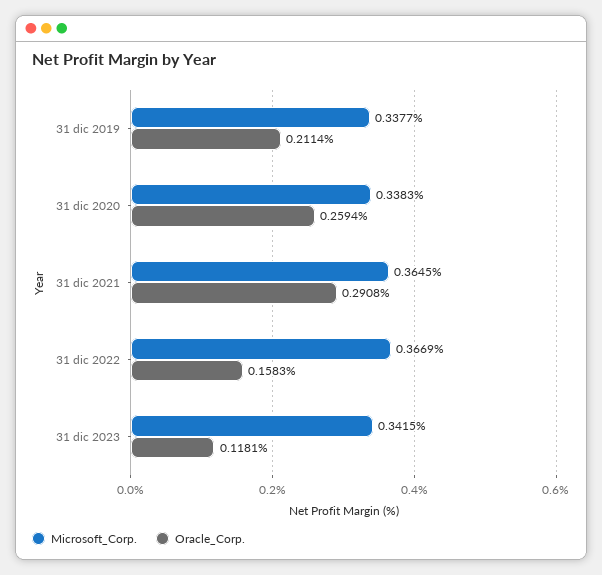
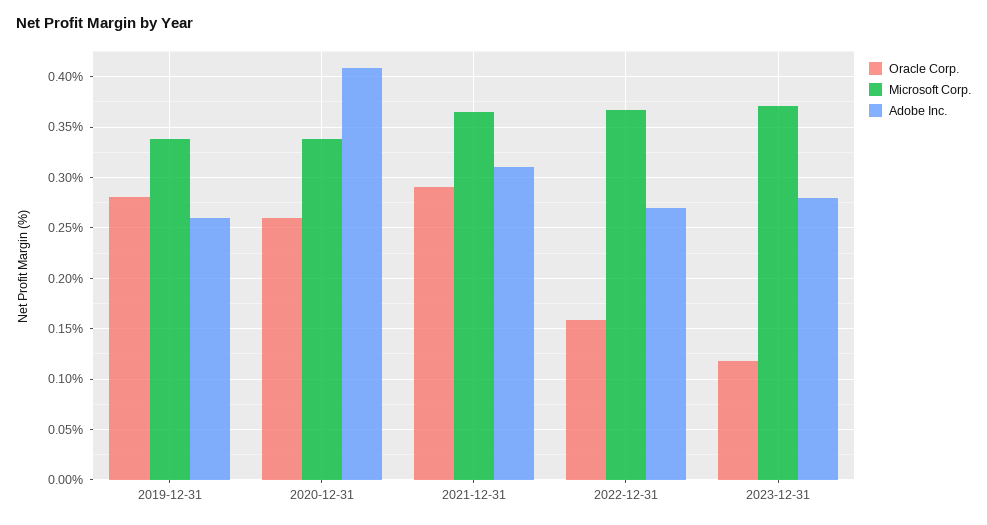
  {
    "Microsoft_Corp.": {
      "31 dic 2019": 0.3377,
      "31 dic 2020": 0.3383,
      "31 dic 2021": 0.3645,
      "31 dic 2022": 0.3669,
-     "31 dic 2023": 0.3415
+     "31 dic 2023": 0.37
    },
    "Oracle_Corp.": {
-     "31 dic 2019": 0.2114,
+     "31 dic 2019": 0.28,
      "31 dic 2020": 0.2594,
      "31 dic 2021": 0.2908,
      "31 dic 2022": 0.1583,
      "31 dic 2023": 0.1181
-   }
+   },
+   "Adobe Inc.": {
+     "31 dic 2019": 0.26,
+     "31 dic 2020": 0.41,
+     "31 dic 2021": 0.31,
+     "31 dic 2022": 0.27,
+     "31 dic 2023": 0.28
+   }
  }

